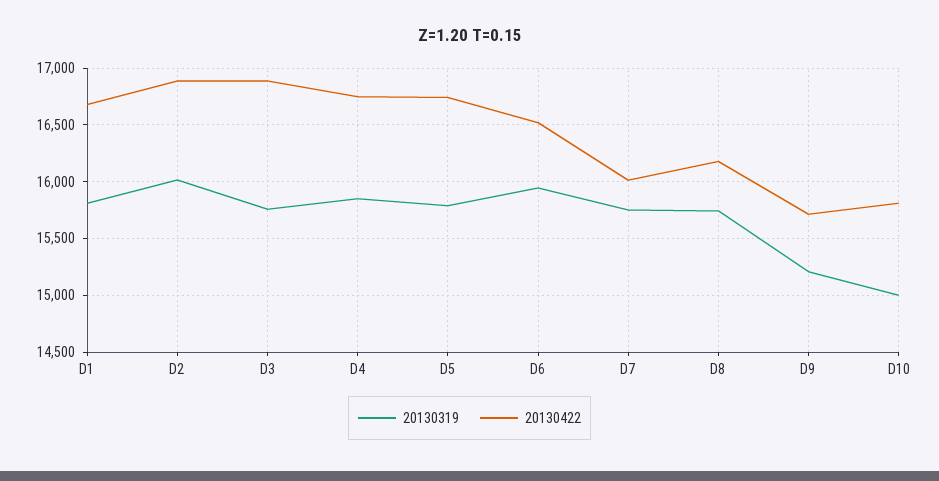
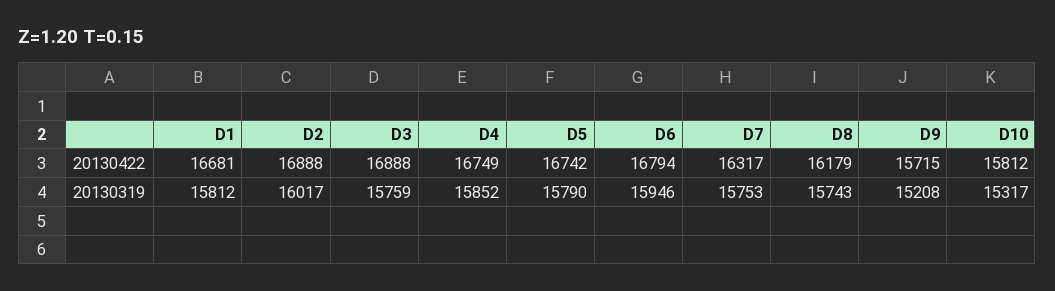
  {
    "20130319": {
      "D1": 15812,
      "D2": 16017,
      "D3": 15759,
      "D4": 15852,
      "D5": 15790,
      "D6": 15946,
      "D7": 15753,
      "D8": 15743,
      "D9": 15208,
-     "D10": 15000
+     "D10": 15317
    },
    "20130422": {
      "D1": 16681,
      "D2": 16888,
      "D3": 16888,
      "D4": 16749,
      "D5": 16742,
-     "D6": 16500,
+     "D6": 16794,
-     "D7": 16000,
+     "D7": 16317,
      "D8": 16179,
      "D9": 15715,
      "D10": 15812
    }
  }

